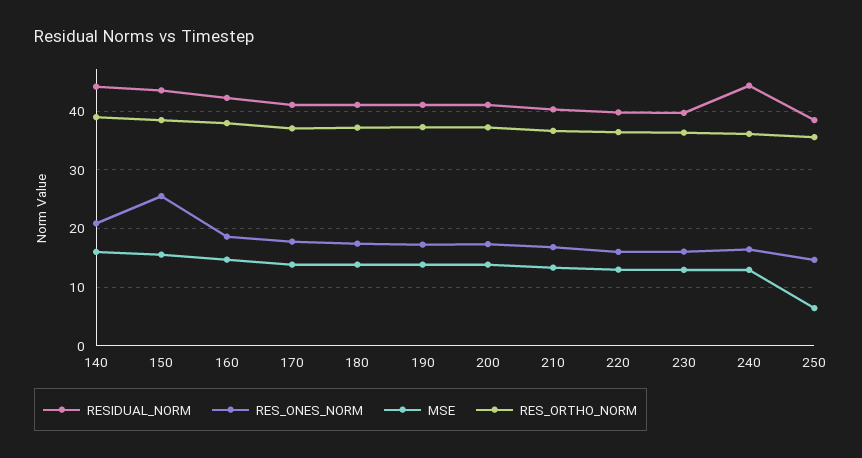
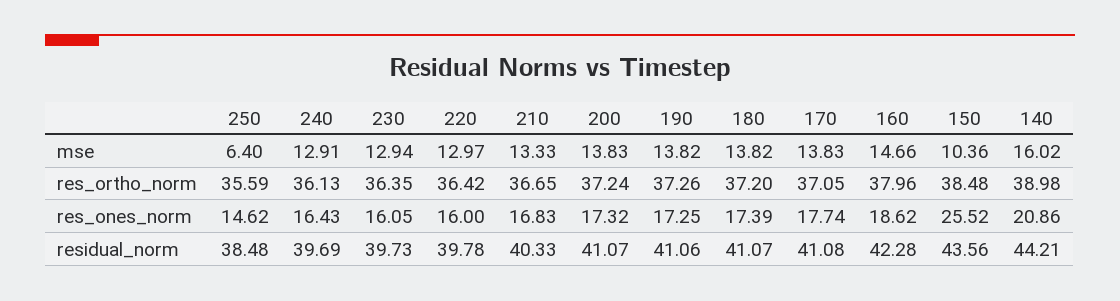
  {
    "RESIDUAL_NORM": {
      "140": 44.21,
      "150": 43.56,
      "160": 42.28,
      "170": 41.08,
      "180": 41.07,
      "190": 41.06,
      "200": 41.07,
      "210": 40.33,
      "220": 39.78,
      "230": 39.73,
-     "240": 44,
+     "240": 39.69,
      "250": 38.48
    },
    "RES_ONES_NORM": {
      "140": 20.86,
      "150": 25.52,
      "160": 18.62,
      "170": 17.74,
      "180": 17.39,
      "190": 17.25,
      "200": 17.32,
      "210": 16.83,
      "220": 16,
      "230": 16.05,
      "240": 16.43,
      "250": 14.62
    },
    "MSE": {
      "140": 16.02,
-     "150": 16,
+     "150": 10.36,
      "160": 14.66,
      "170": 13.83,
      "180": 13.82,
      "190": 13.82,
      "200": 13.83,
      "210": 13.33,
      "220": 12.97,
      "230": 12.94,
      "240": 12.91,
      "250": 6.4
    },
    "RES_ORTHO_NORM": {
      "140": 38.98,
      "150": 38.48,
      "160": 37.96,
      "170": 37.05,
      "180": 37.2,
      "190": 37.26,
      "200": 37.24,
      "210": 36.65,
      "220": 36.42,
      "230": 36.35,
      "240": 36.13,
      "250": 35.59
    }
  }

